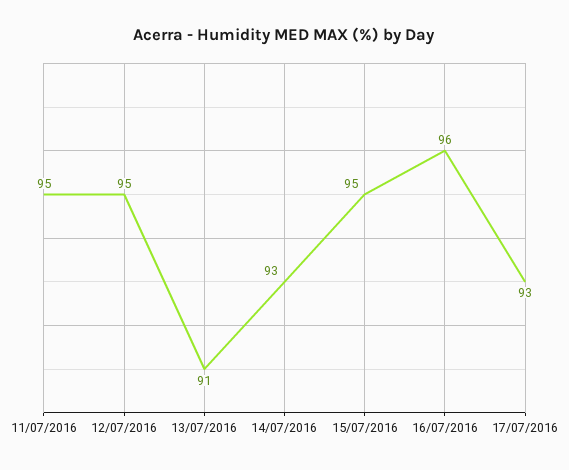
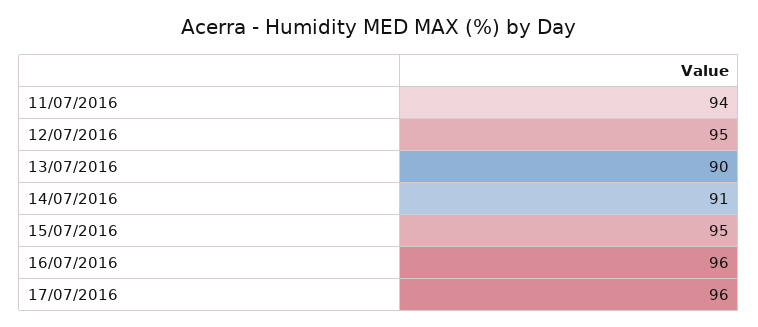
  {
-   "11/07/2016": 95,
+   "11/07/2016": 94,
    "12/07/2016": 95,
-   "13/07/2016": 91,
+   "13/07/2016": 90,
-   "14/07/2016": 93,
+   "14/07/2016": 91,
    "15/07/2016": 95,
    "16/07/2016": 96,
-   "17/07/2016": 93
+   "17/07/2016": 96
  }

